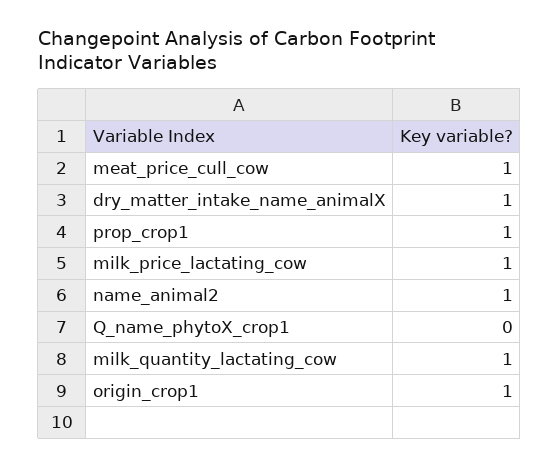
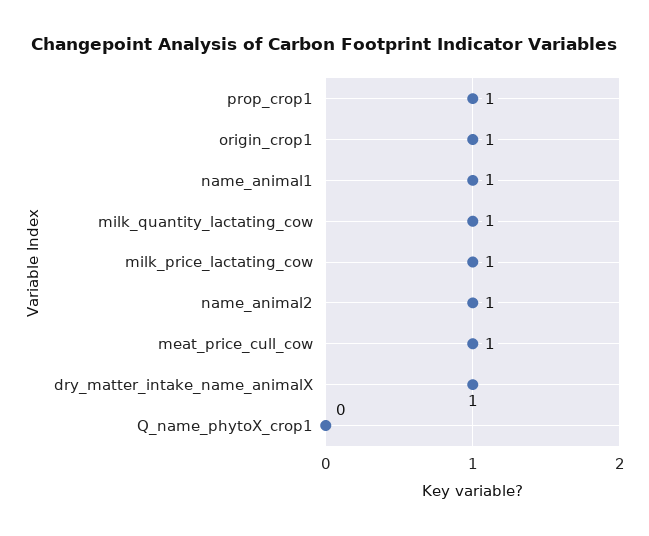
  {
    "meat_price_cull_cow": 1,
    "dry_matter_intake_name_animalX": 1,
    "prop_crop1": 1,
    "milk_price_lactating_cow": 1,
    "name_animal2": 1,
    "Q_name_phytoX_crop1": 0,
    "milk_quantity_lactating_cow": 1,
-   "origin_crop1": 1
+   "origin_crop1": 1,
+   "name_animal1": 1
  }

